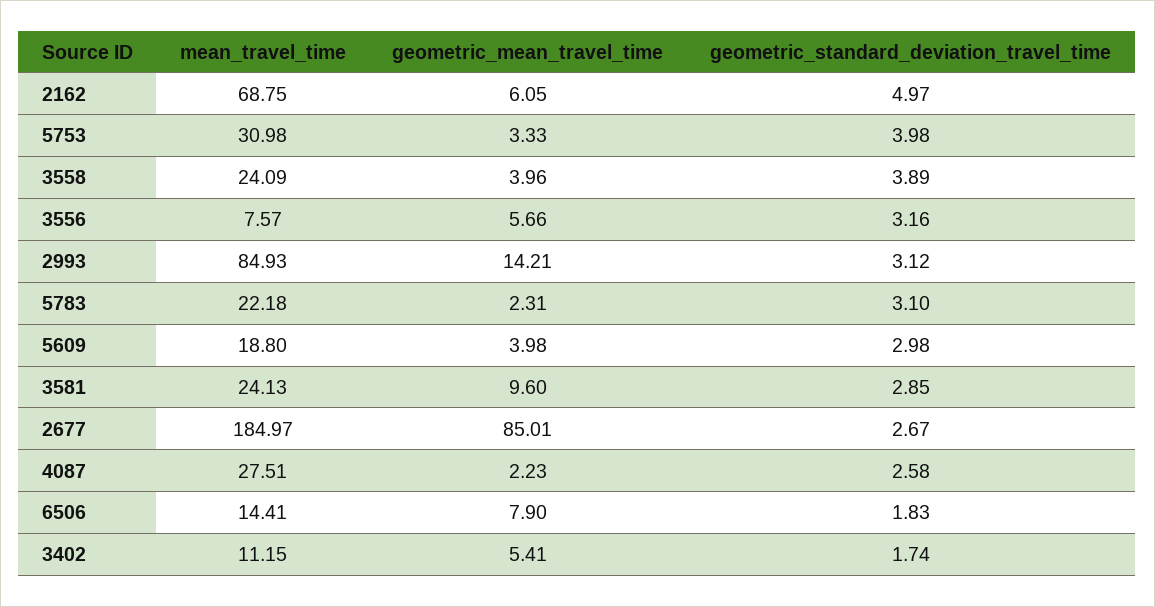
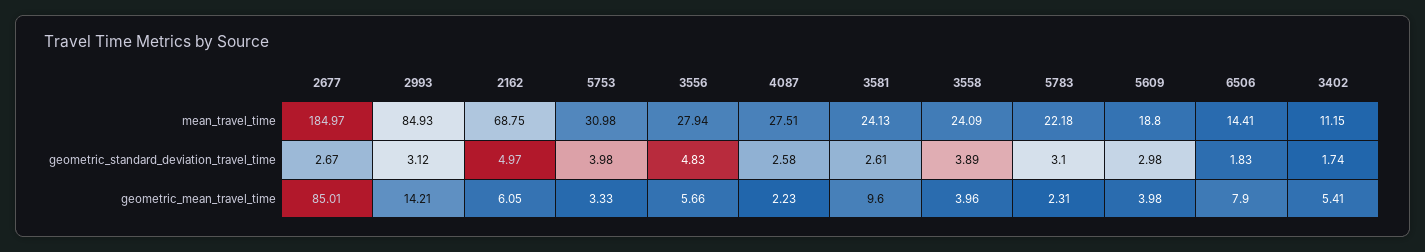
  {
    "mean_travel_time": {
      "2162": 68.75,
      "5753": 30.98,
      "3558": 24.09,
-     "3556": 7.57,
+     "3556": 27.94,
      "2993": 84.93,
      "5783": 22.18,
      "5609": 18.8,
      "3581": 24.13,
      "2677": 184.97,
      "4087": 27.51,
      "6506": 14.41,
      "3402": 11.15
    },
    "geometric_mean_travel_time": {
      "2162": 6.05,
      "5753": 3.33,
      "3558": 3.96,
      "3556": 5.66,
      "2993": 14.21,
      "5783": 2.31,
      "5609": 3.98,
      "3581": 9.6,
      "2677": 85.01,
      "4087": 2.23,
      "6506": 7.9,
      "3402": 5.41
    },
    "geometric_standard_deviation_travel_time": {
      "2162": 4.97,
      "5753": 3.98,
      "3558": 3.89,
-     "3556": 3.16,
+     "3556": 4.83,
      "2993": 3.12,
      "5783": 3.1,
      "5609": 2.98,
-     "3581": 2.85,
+     "3581": 2.61,
      "2677": 2.67,
      "4087": 2.58,
      "6506": 1.83,
      "3402": 1.74
    }
  }

